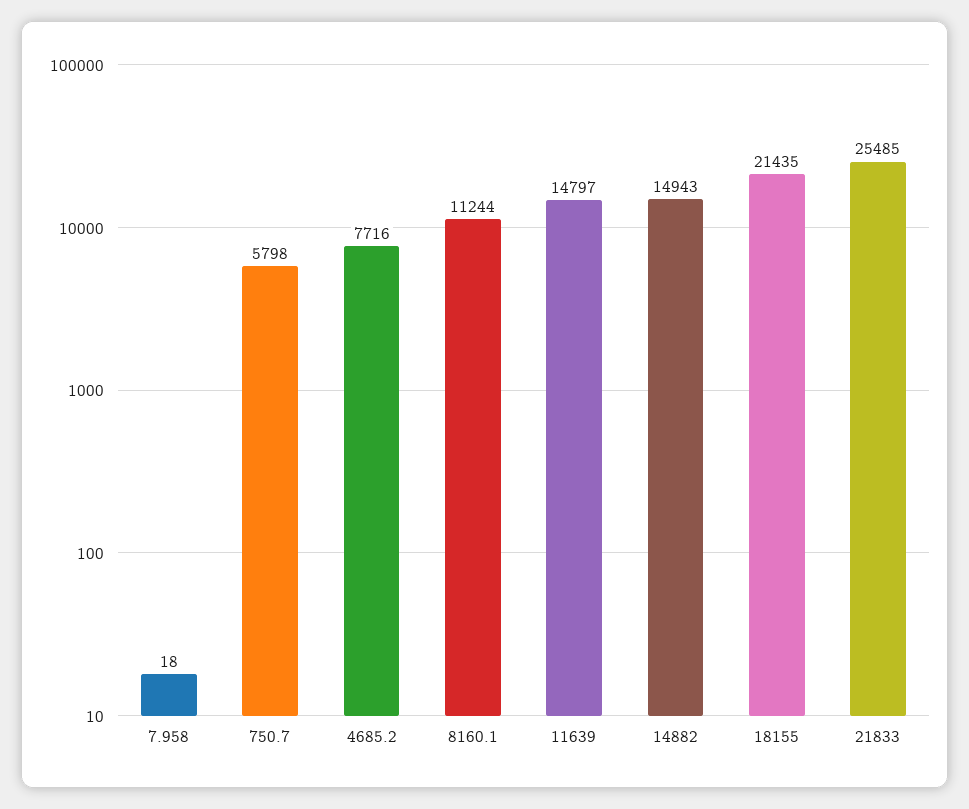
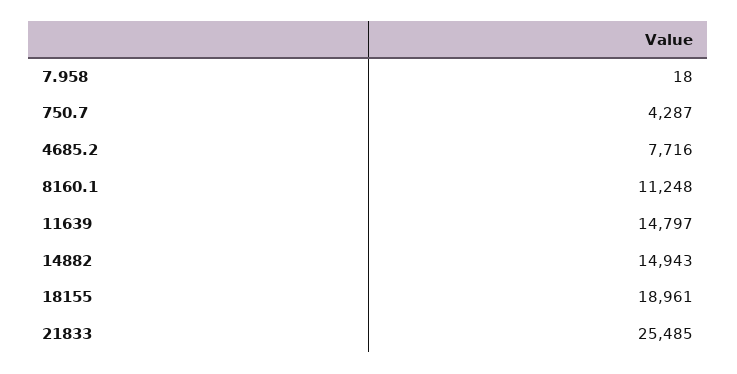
  {
    "7.958": 18,
-   "750.7": 5798,
+   "750.7": 4287,
    "4685.2": 7716,
-   "8160.1": 11244,
+   "8160.1": 11248,
    "11639": 14797,
    "14882": 14943,
-   "18155": 21435,
+   "18155": 18961,
    "21833": 25485
  }

